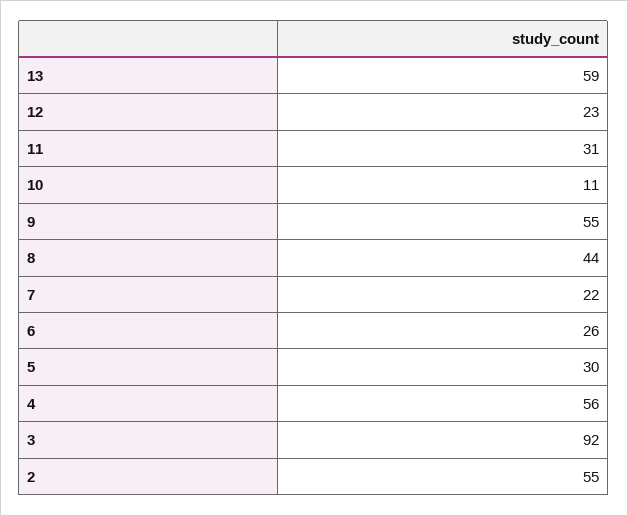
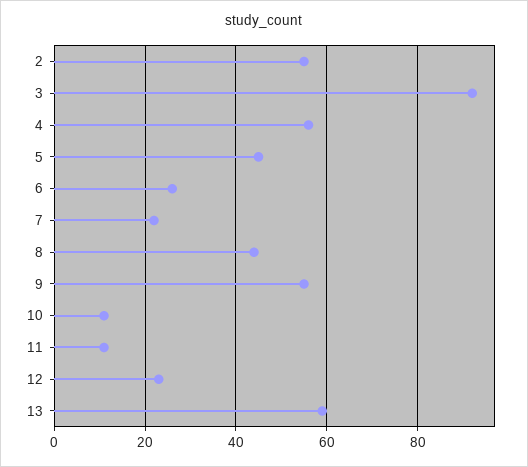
  {
    "13": 59,
    "12": 23,
-   "11": 31,
+   "11": 10,
    "10": 11,
    "9": 55,
    "8": 44,
    "7": 22,
    "6": 26,
-   "5": 30,
+   "5": 45,
    "4": 56,
    "3": 92,
    "2": 55
  }

